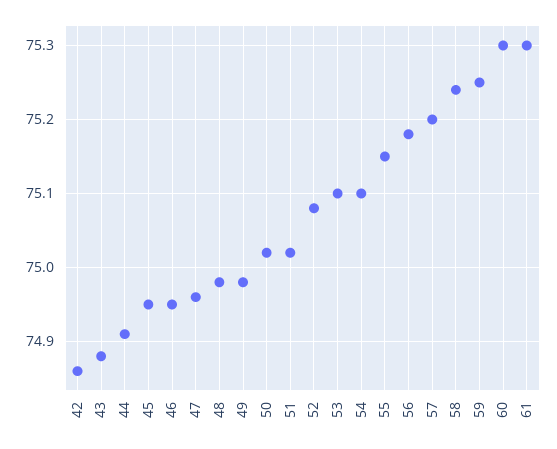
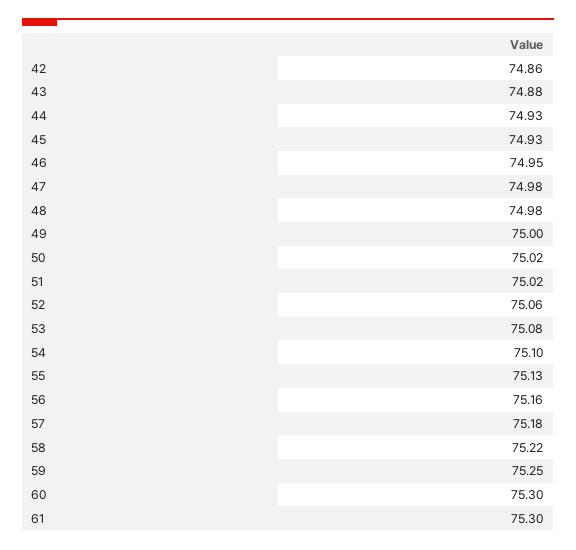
  {
    "42": 74.86,
    "43": 74.88,
-   "44": 74.91,
+   "44": 74.93,
-   "45": 74.95,
+   "45": 74.93,
    "46": 74.95,
-   "47": 74.96,
+   "47": 74.98,
    "48": 74.98,
-   "49": 74.98,
+   "49": 75,
    "50": 75.02,
    "51": 75.02,
-   "52": 75.08,
+   "52": 75.06,
-   "53": 75.1,
+   "53": 75.08,
    "54": 75.1,
-   "55": 75.15,
+   "55": 75.13,
-   "56": 75.18,
+   "56": 75.16,
-   "57": 75.2,
+   "57": 75.18,
-   "58": 75.24,
+   "58": 75.22,
    "59": 75.25,
    "60": 75.3,
    "61": 75.3
  }

